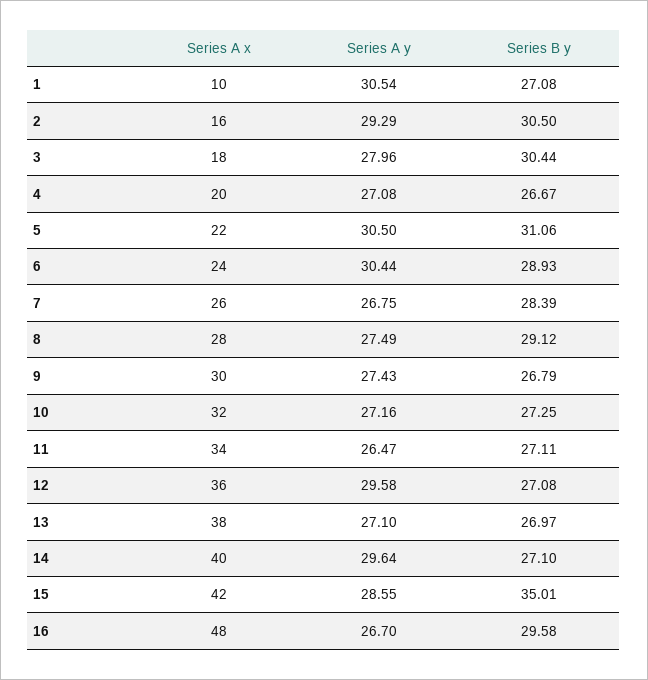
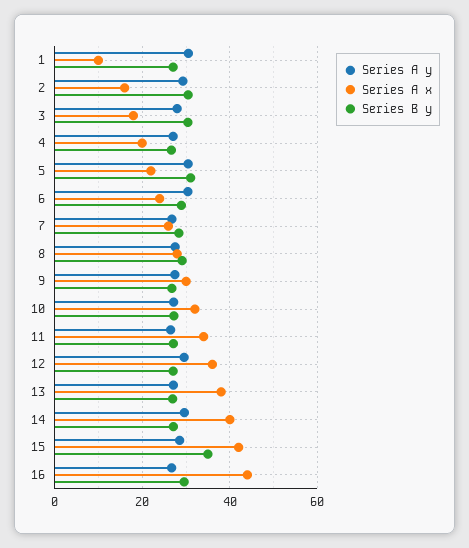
  {
    "Series A x": {
      "1": 10,
      "2": 16,
      "3": 18,
      "4": 20,
      "5": 22,
      "6": 24,
      "7": 26,
      "8": 28,
      "9": 30,
      "10": 32,
      "11": 34,
      "12": 36,
      "13": 38,
      "14": 40,
      "15": 42,
-     "16": 48
+     "16": 44
    },
    "Series A y": {
      "1": 30.54,
      "2": 29.29,
      "3": 27.96,
      "4": 27.08,
      "5": 30.5,
      "6": 30.44,
      "7": 26.75,
      "8": 27.49,
      "9": 27.43,
      "10": 27.16,
      "11": 26.47,
      "12": 29.58,
      "13": 27.1,
      "14": 29.64,
      "15": 28.55,
      "16": 26.7
    },
    "Series B y": {
      "1": 27.08,
      "2": 30.5,
      "3": 30.44,
      "4": 26.67,
      "5": 31.06,
      "6": 28.93,
      "7": 28.39,
      "8": 29.12,
      "9": 26.79,
      "10": 27.25,
      "11": 27.11,
      "12": 27.08,
      "13": 26.97,
      "14": 27.1,
      "15": 35.01,
      "16": 29.58
    }
  }

